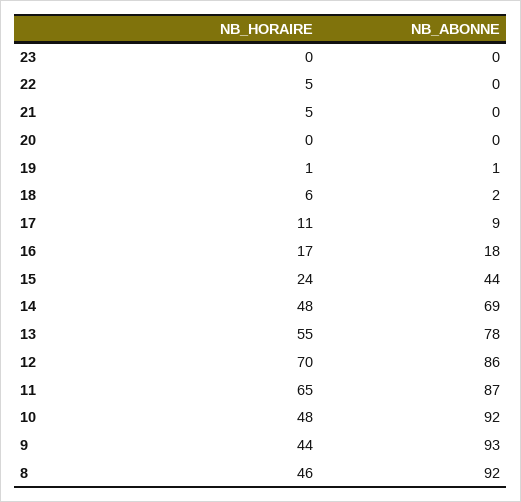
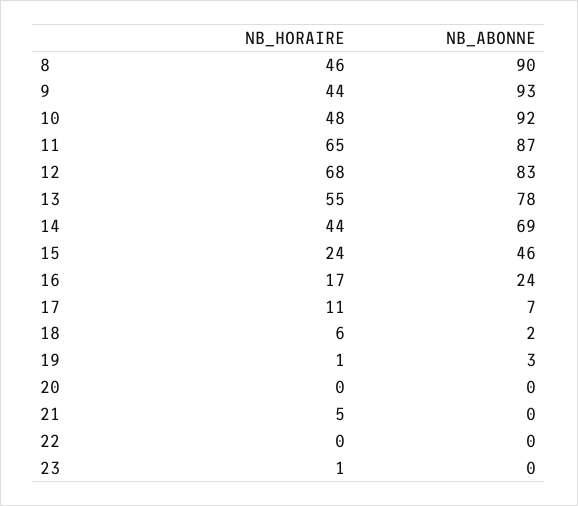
  {
    "NB_HORAIRE": {
-     "23": 0,
+     "23": 1,
-     "22": 5,
+     "22": 0,
      "21": 5,
      "20": 0,
      "19": 1,
      "18": 6,
      "17": 11,
      "16": 17,
      "15": 24,
-     "14": 48,
+     "14": 44,
      "13": 55,
-     "12": 70,
+     "12": 68,
      "11": 65,
      "10": 48,
      "9": 44,
      "8": 46
    },
    "NB_ABONNE": {
      "23": 0,
      "22": 0,
      "21": 0,
      "20": 0,
-     "19": 1,
+     "19": 3,
      "18": 2,
-     "17": 9,
+     "17": 7,
-     "16": 18,
+     "16": 24,
-     "15": 44,
+     "15": 46,
      "14": 69,
      "13": 78,
-     "12": 86,
+     "12": 83,
      "11": 87,
      "10": 92,
      "9": 93,
-     "8": 92
+     "8": 90
    }
  }

